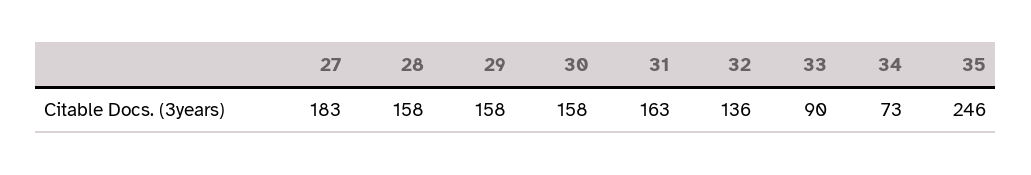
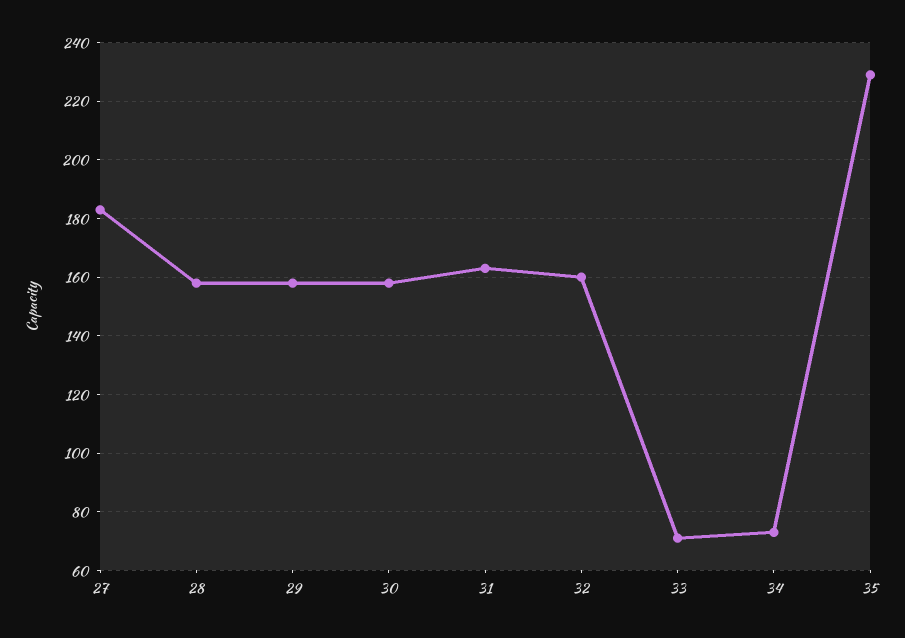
  {
    "27": 183,
    "28": 158,
    "29": 158,
    "30": 158,
    "31": 163,
-   "32": 136,
+   "32": 160,
-   "33": 90,
+   "33": 70,
    "34": 73,
-   "35": 246
+   "35": 230
  }

